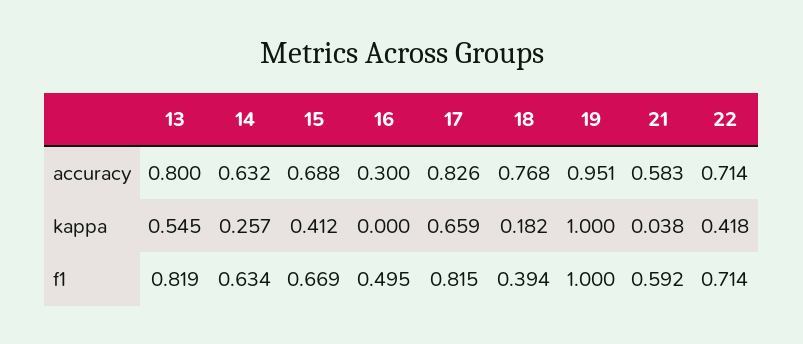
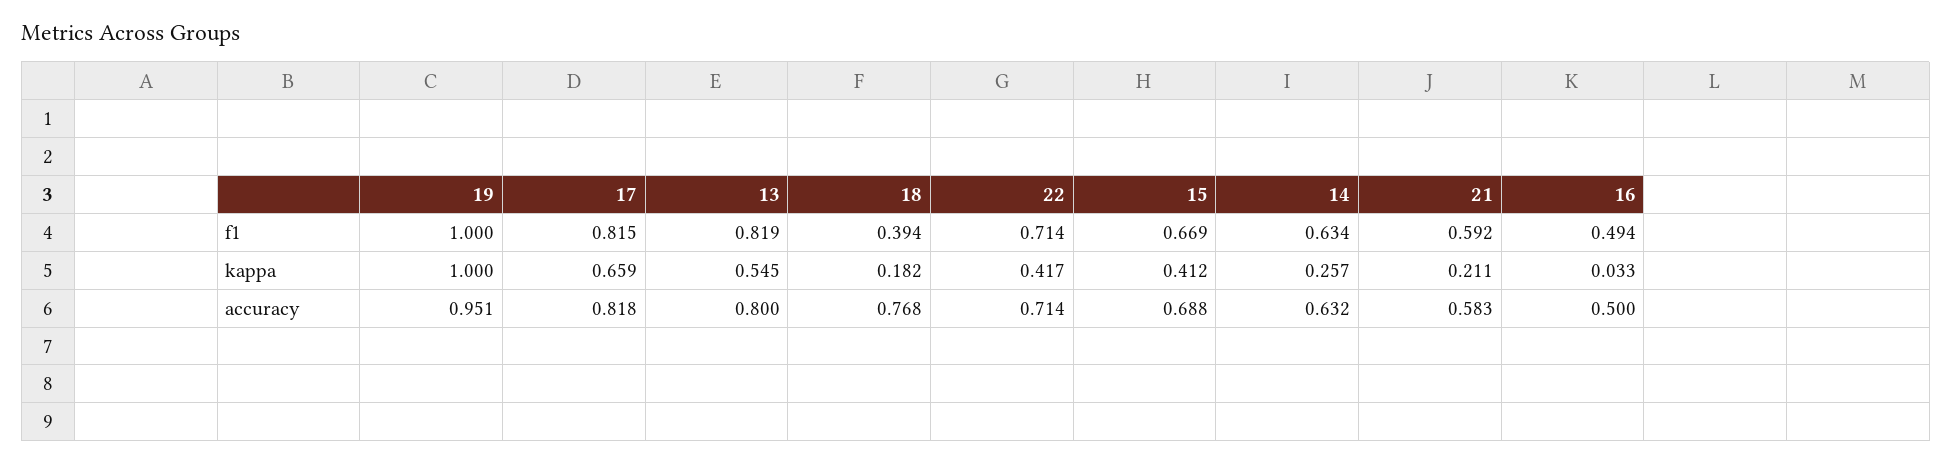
  {
    "13": {
      "accuracy": 0.8,
      "kappa": 0.545,
      "f1": 0.819
    },
    "14": {
      "accuracy": 0.632,
      "kappa": 0.257,
      "f1": 0.634
    },
    "15": {
      "accuracy": 0.688,
      "kappa": 0.412,
      "f1": 0.669
    },
    "16": {
-     "accuracy": 0.3,
+     "accuracy": 0.5,
-     "kappa": 0,
+     "kappa": 0.033,
-     "f1": 0.495
+     "f1": 0.494
    },
    "17": {
-     "accuracy": 0.826,
+     "accuracy": 0.818,
      "kappa": 0.659,
      "f1": 0.815
    },
    "18": {
      "accuracy": 0.768,
      "kappa": 0.182,
      "f1": 0.394
    },
    "19": {
      "accuracy": 0.951,
      "kappa": 1,
      "f1": 1
    },
    "21": {
      "accuracy": 0.583,
-     "kappa": 0.038,
+     "kappa": 0.211,
      "f1": 0.592
    },
    "22": {
      "accuracy": 0.714,
-     "kappa": 0.418,
+     "kappa": 0.417,
      "f1": 0.714
    }
  }

